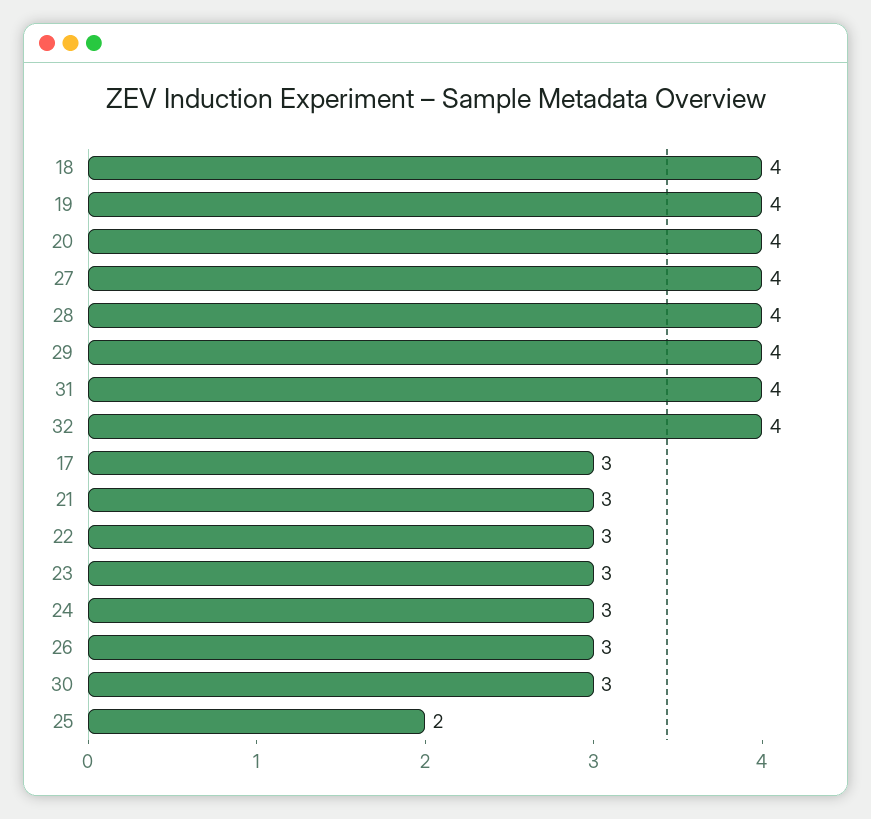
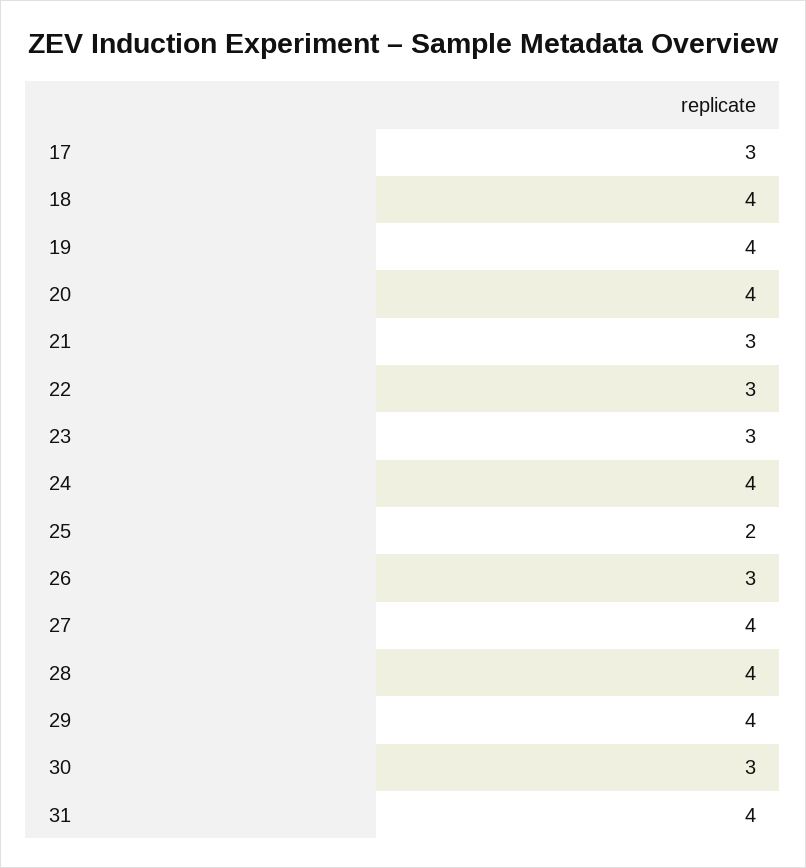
  {
    "18": 4,
    "19": 4,
    "20": 4,
    "27": 4,
    "28": 4,
    "29": 4,
    "31": 4,
-   "32": 4,
    "17": 3,
    "21": 3,
    "22": 3,
    "23": 3,
-   "24": 3,
+   "24": 4,
    "26": 3,
    "30": 3,
    "25": 2
  }

